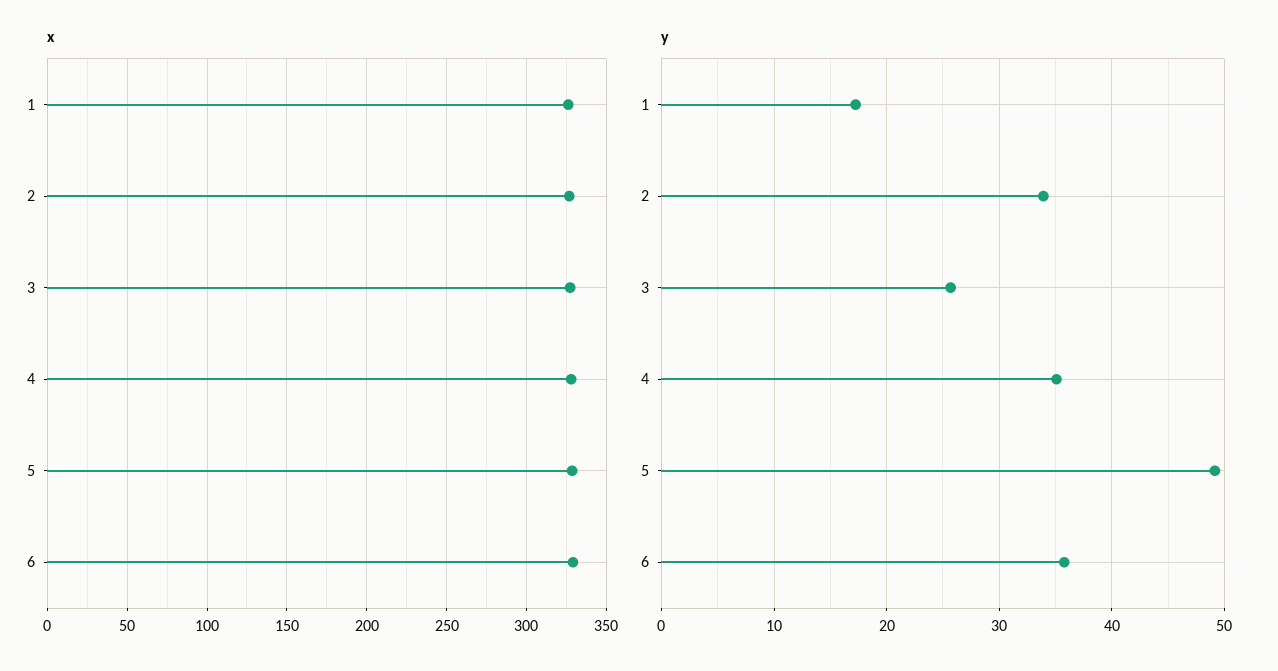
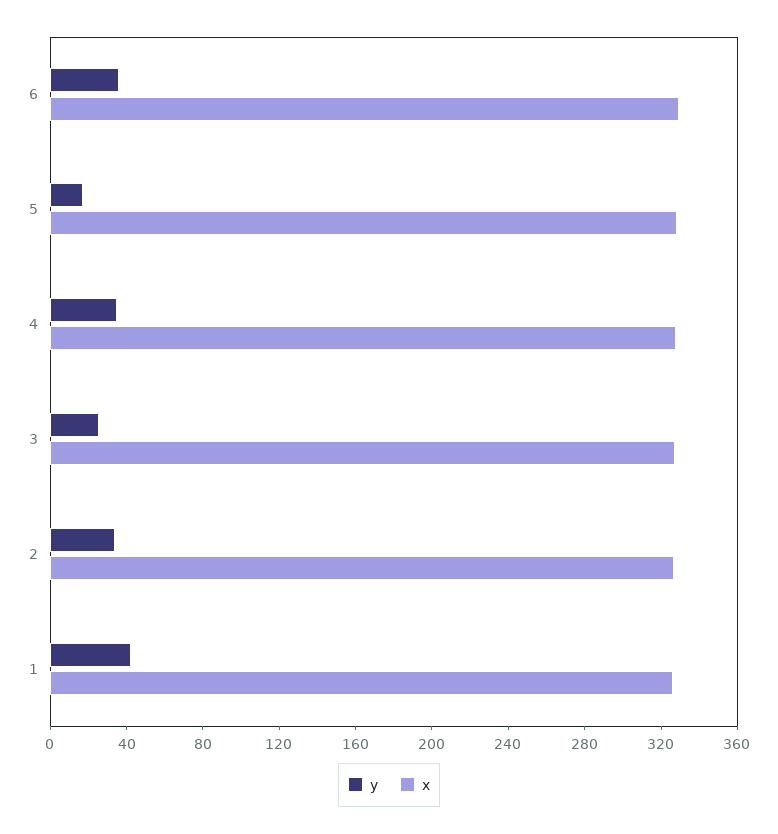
  {
    "x": {
      "1": 325,
      "2": 325,
      "3": 325,
      "4": 330,
      "5": 330,
      "6": 330
    },
    "y": {
-     "1": 17,
+     "1": 40,
      "2": 34,
      "3": 26,
      "4": 35,
-     "5": 49,
+     "5": 20,
      "6": 36
    }
  }

